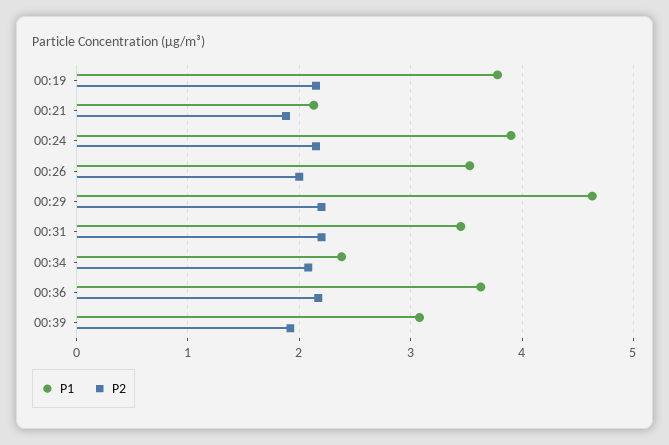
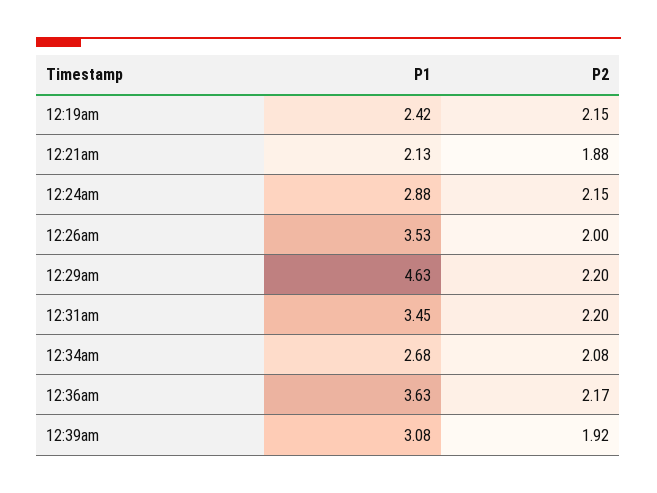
  {
    "P1": {
-     "00:19": 3.8,
+     "00:19": 2.42,
      "00:21": 2.13,
-     "00:24": 3.9,
+     "00:24": 2.88,
      "00:26": 3.53,
      "00:29": 4.63,
      "00:31": 3.45,
-     "00:34": 2.4,
+     "00:34": 2.68,
      "00:36": 3.63,
      "00:39": 3.08
    },
    "P2": {
      "00:19": 2.15,
      "00:21": 1.88,
      "00:24": 2.15,
      "00:26": 2,
      "00:29": 2.2,
      "00:31": 2.2,
      "00:34": 2.08,
      "00:36": 2.17,
      "00:39": 1.92
    }
  }

